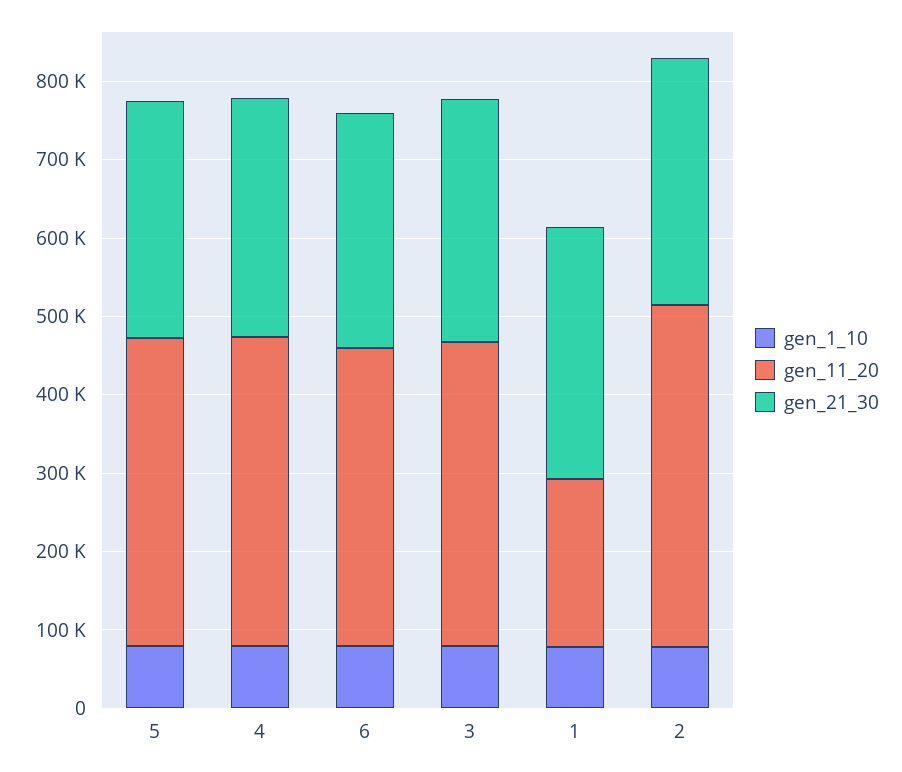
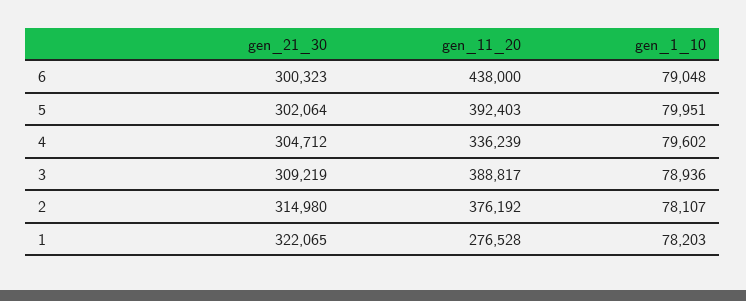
  {
    "gen_1_10": {
      "5": 79951,
      "4": 79602,
      "6": 79048,
      "3": 78936,
      "1": 78203,
      "2": 78107
    },
    "gen_11_20": {
      "5": 392403,
-     "4": 400000,
+     "4": 336239,
-     "6": 380000,
+     "6": 438000,
      "3": 388817,
-     "1": 220000,
+     "1": 276528,
-     "2": 440000
+     "2": 376192
    },
    "gen_21_30": {
      "5": 302064,
      "4": 304712,
      "6": 300323,
      "3": 309219,
      "1": 322065,
      "2": 314980
    }
  }

